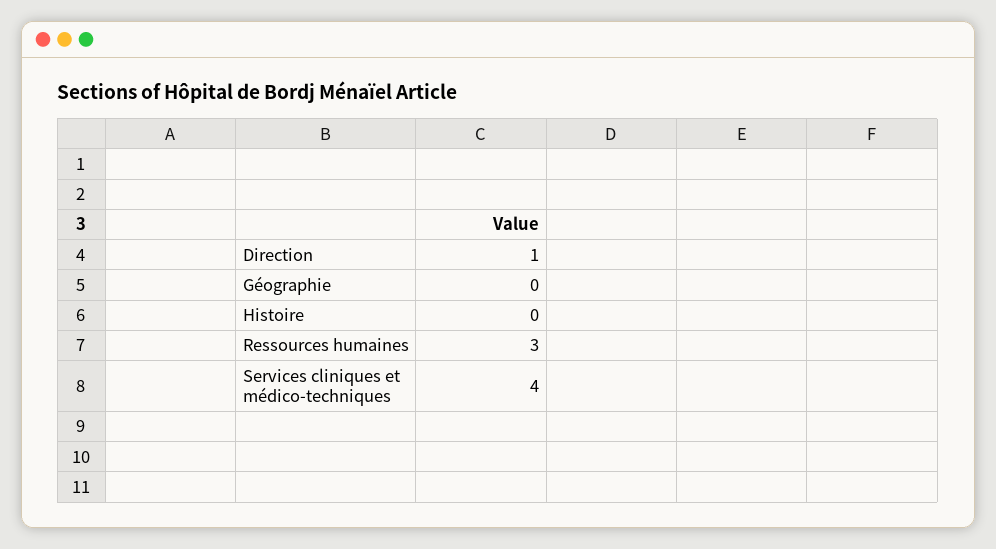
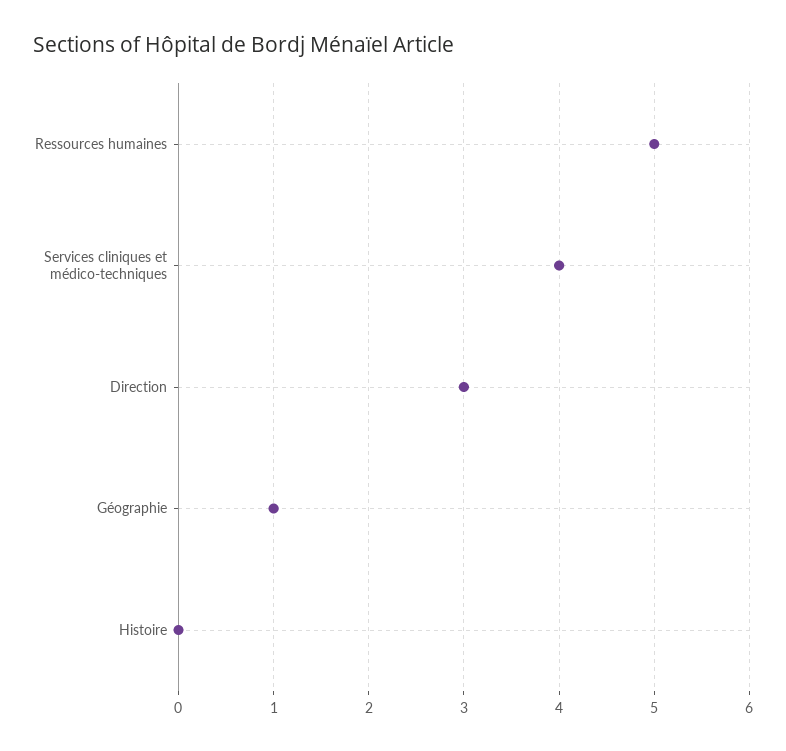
  {
-   "Direction": 1,
+   "Direction": 3,
-   "Géographie": 0,
+   "Géographie": 1,
    "Histoire": 0,
-   "Ressources humaines": 3,
+   "Ressources humaines": 5,
    "Services cliniques et médico-techniques": 4
  }

